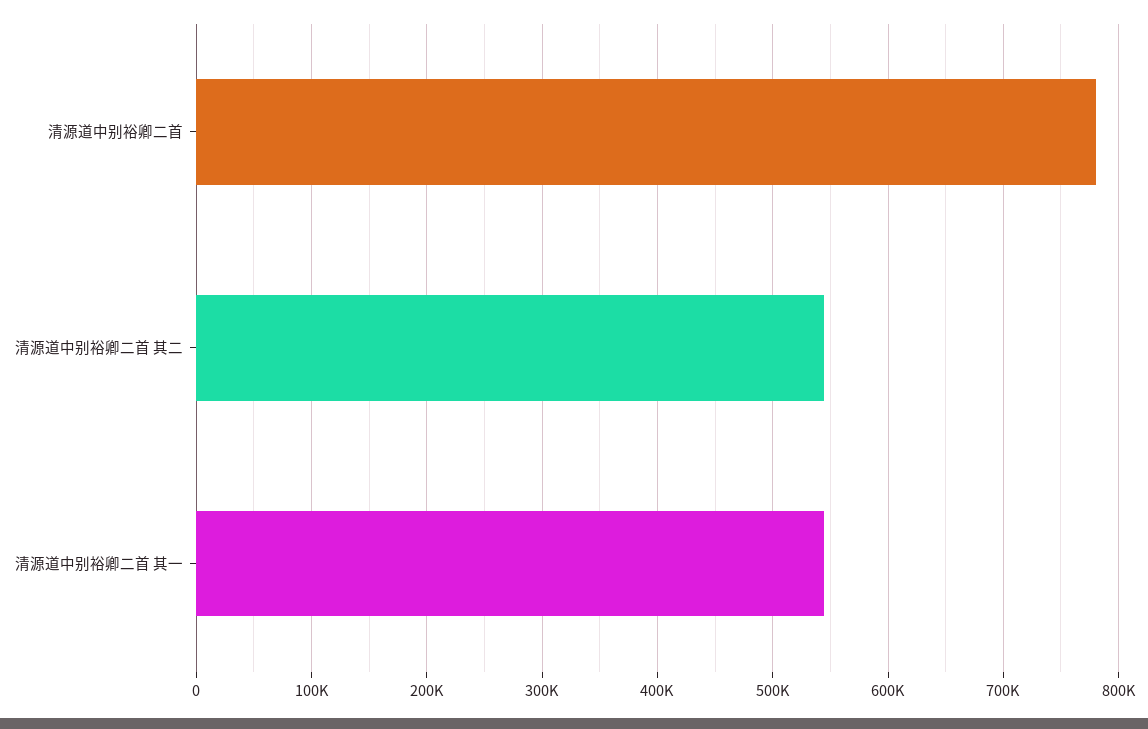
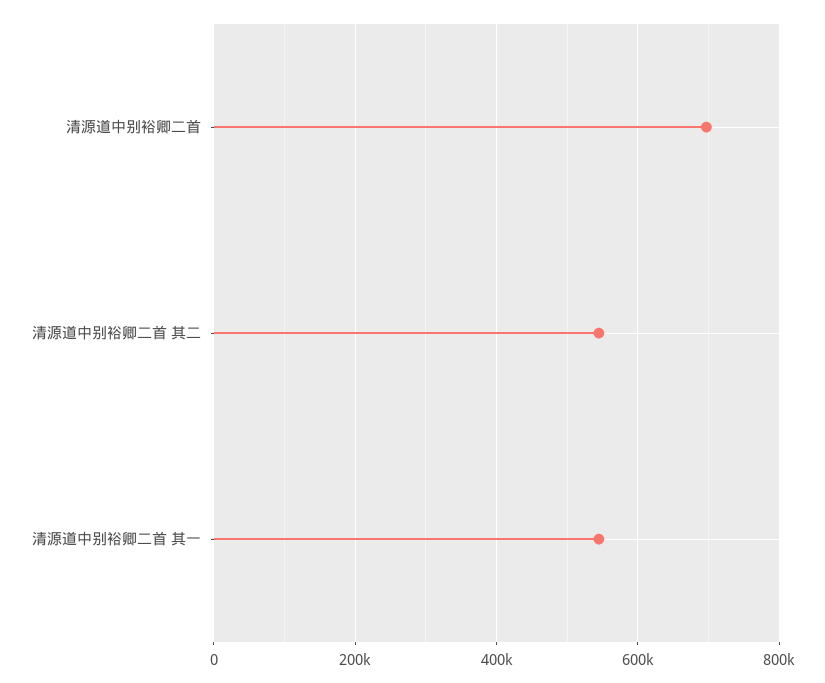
  {
-   "清源道中别裕卿二首": 780000,
+   "清源道中别裕卿二首": 700000,
    "清源道中别裕卿二首 其二": 540000,
    "清源道中别裕卿二首 其一": 540000
  }

